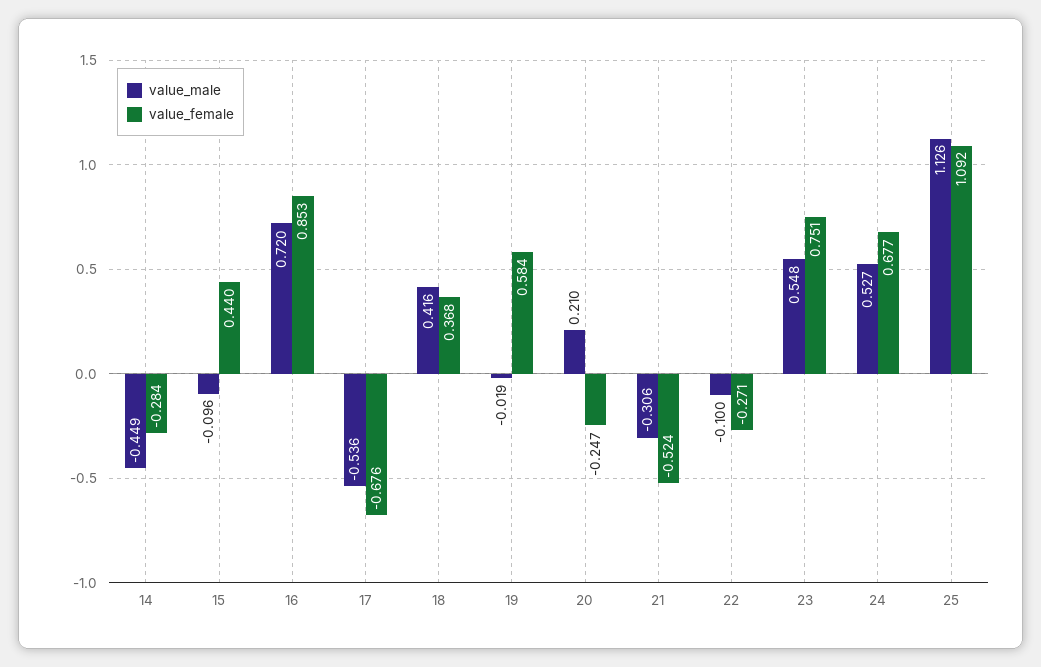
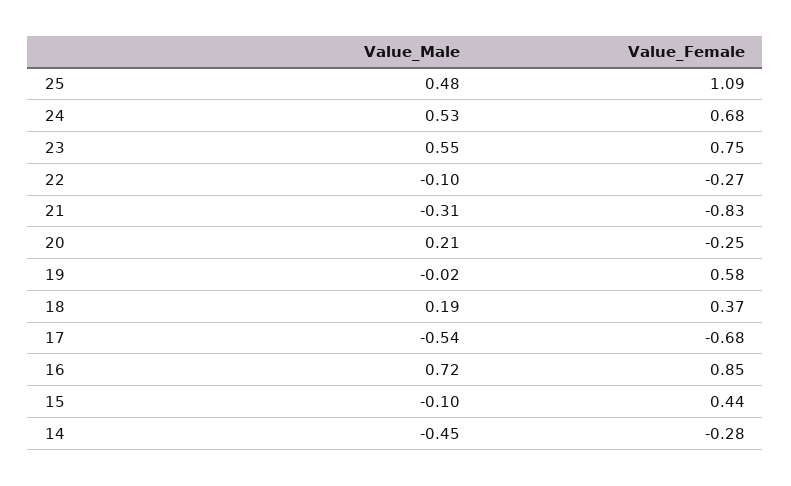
  {
    "value_male": {
      "14": -0.449,
      "15": -0.096,
      "16": 0.72,
      "17": -0.536,
-     "18": 0.416,
+     "18": 0.19,
      "19": -0.019,
      "20": 0.21,
      "21": -0.306,
      "22": -0.1,
      "23": 0.548,
      "24": 0.527,
-     "25": 1.126
+     "25": 0.48
    },
    "value_female": {
      "14": -0.284,
      "15": 0.44,
      "16": 0.853,
      "17": -0.676,
      "18": 0.368,
      "19": 0.584,
      "20": -0.247,
-     "21": -0.524,
+     "21": -0.83,
      "22": -0.271,
      "23": 0.751,
      "24": 0.677,
      "25": 1.092
    }
  }

